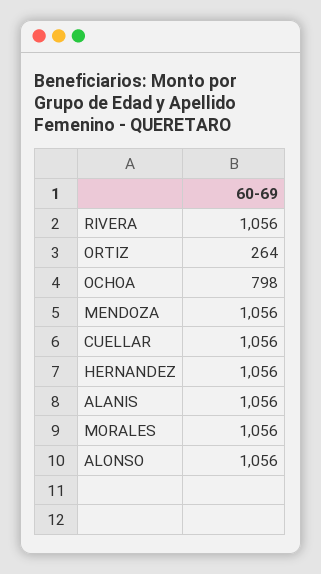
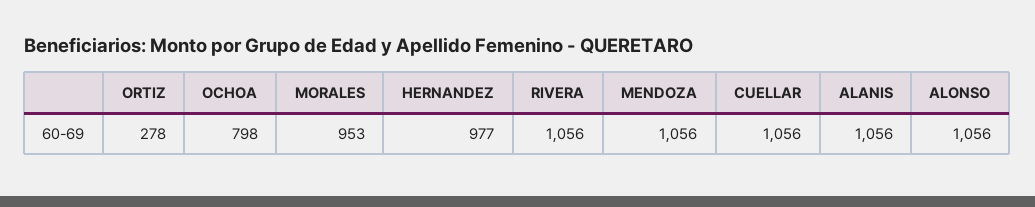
  {
    "RIVERA": 1056,
-   "ORTIZ": 264,
+   "ORTIZ": 278,
    "OCHOA": 798,
    "MENDOZA": 1056,
    "CUELLAR": 1056,
-   "HERNANDEZ": 1056,
+   "HERNANDEZ": 977,
    "ALANIS": 1056,
-   "MORALES": 1056,
+   "MORALES": 953,
    "ALONSO": 1056
  }

